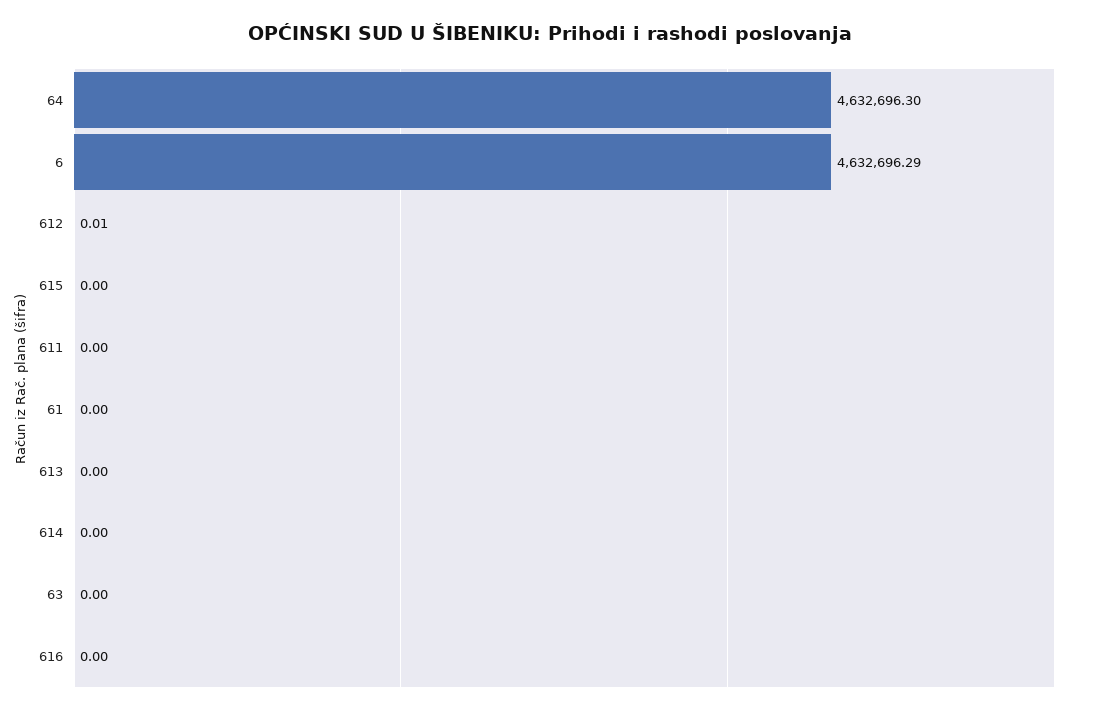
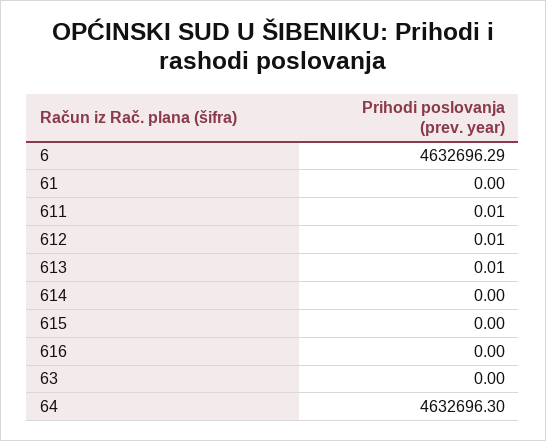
  {
    "64": 4632696.3,
    "6": 4632696.29,
    "612": 0.01,
    "615": 0,
-   "611": 0,
+   "611": 0.01,
    "61": 0,
-   "613": 0,
+   "613": 0.01,
    "614": 0,
    "63": 0,
    "616": 0
  }

